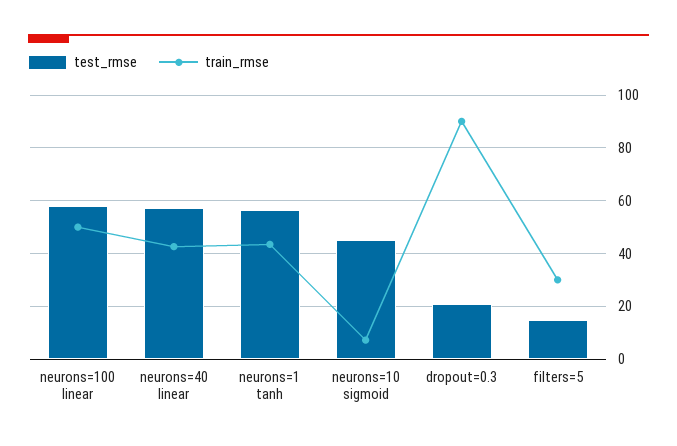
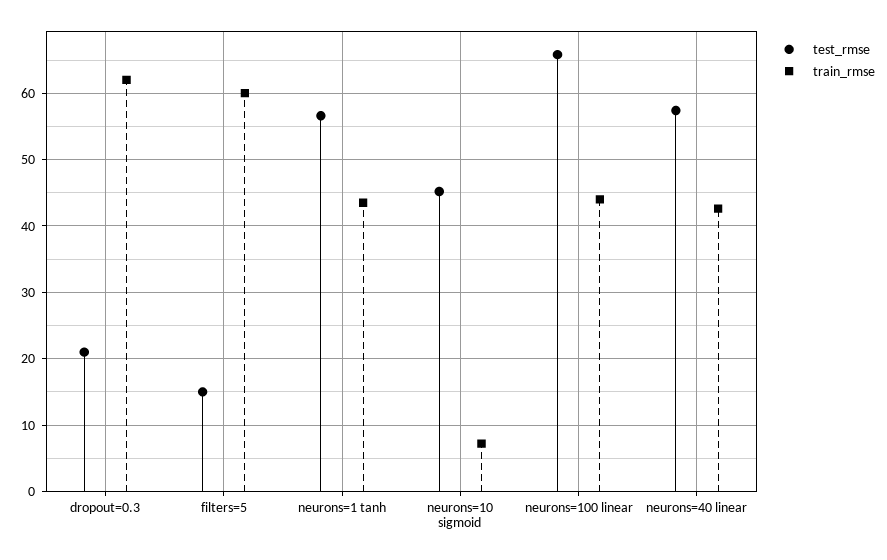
  {
    "test_rmse": {
-     "neurons=100 linear": 57.5,
+     "neurons=100 linear": 66,
      "neurons=40 linear": 57,
      "neurons=1 tanh": 57,
      "neurons=10 sigmoid": 45,
      "dropout=0.3": 21,
      "filters=5": 15
    },
    "train_rmse": {
-     "neurons=100 linear": 50,
+     "neurons=100 linear": 44,
      "neurons=40 linear": 43,
      "neurons=1 tanh": 44,
      "neurons=10 sigmoid": 7,
-     "dropout=0.3": 90,
+     "dropout=0.3": 62,
-     "filters=5": 30
+     "filters=5": 60
    }
  }

